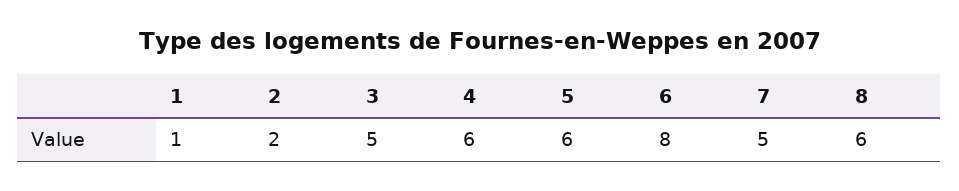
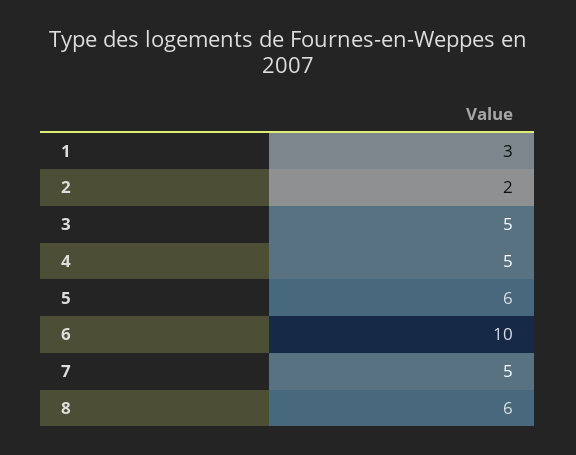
  {
-   "1": 1,
+   "1": 3,
    "2": 2,
    "3": 5,
-   "4": 6,
+   "4": 5,
    "5": 6,
-   "6": 8,
+   "6": 10,
    "7": 5,
    "8": 6
  }

